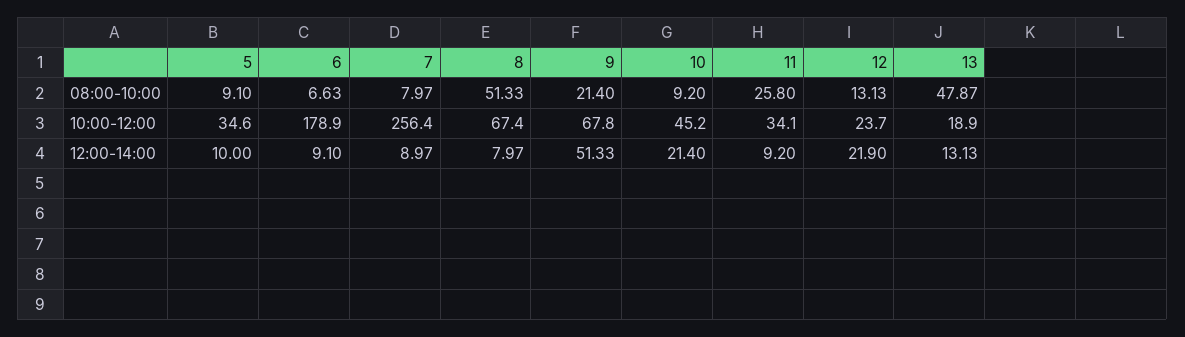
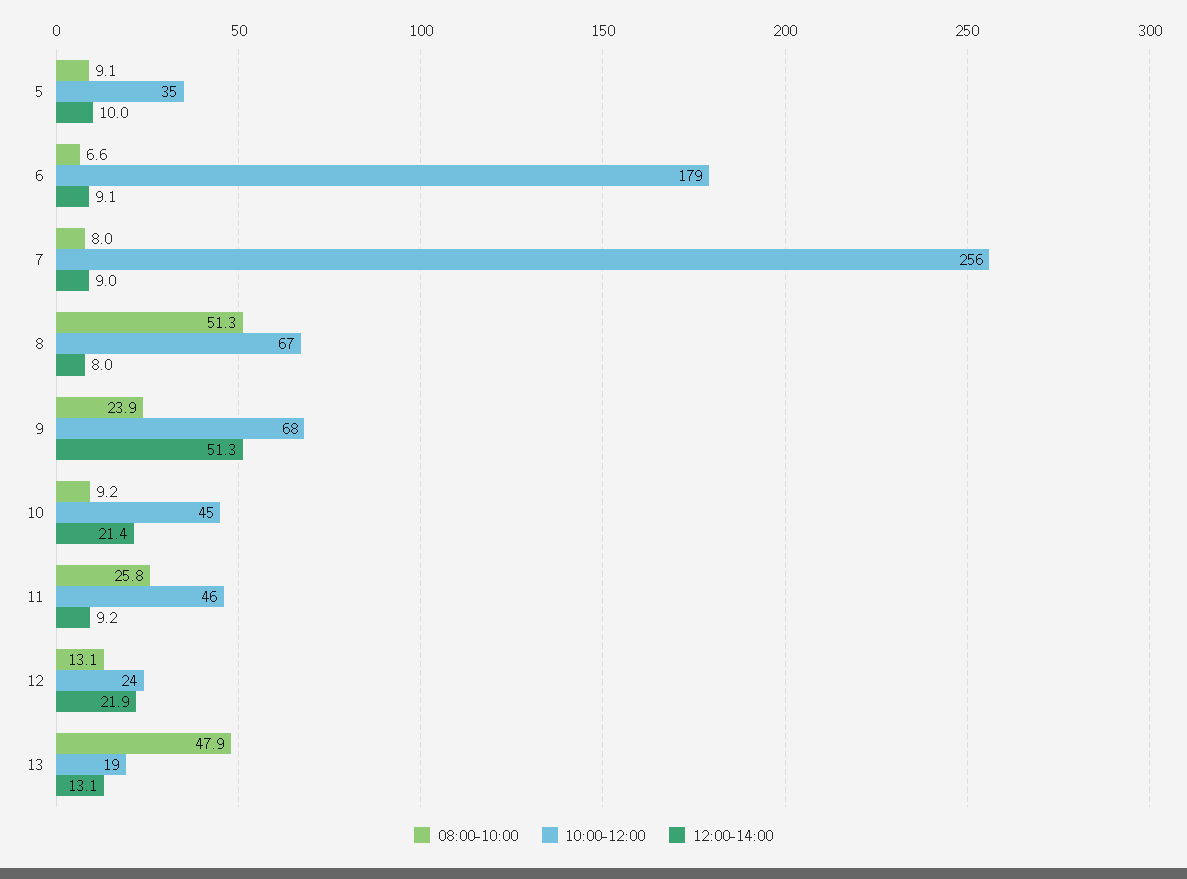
  {
    "08:00-10:00": {
      "5": 9.1,
      "6": 6.63,
      "7": 7.97,
      "8": 51.33,
-     "9": 21.4,
+     "9": 23.9,
      "10": 9.2,
      "11": 25.8,
      "12": 13.13,
      "13": 47.87
    },
    "10:00-12:00": {
      "5": 34.6,
      "6": 178.9,
      "7": 256.4,
      "8": 67.4,
      "9": 67.8,
      "10": 45.2,
-     "11": 34.1,
+     "11": 46,
      "12": 23.7,
      "13": 18.9
    },
    "12:00-14:00": {
      "5": 10,
      "6": 9.1,
      "7": 8.97,
      "8": 7.97,
      "9": 51.33,
      "10": 21.4,
      "11": 9.2,
      "12": 21.9,
      "13": 13.13
    }
  }

